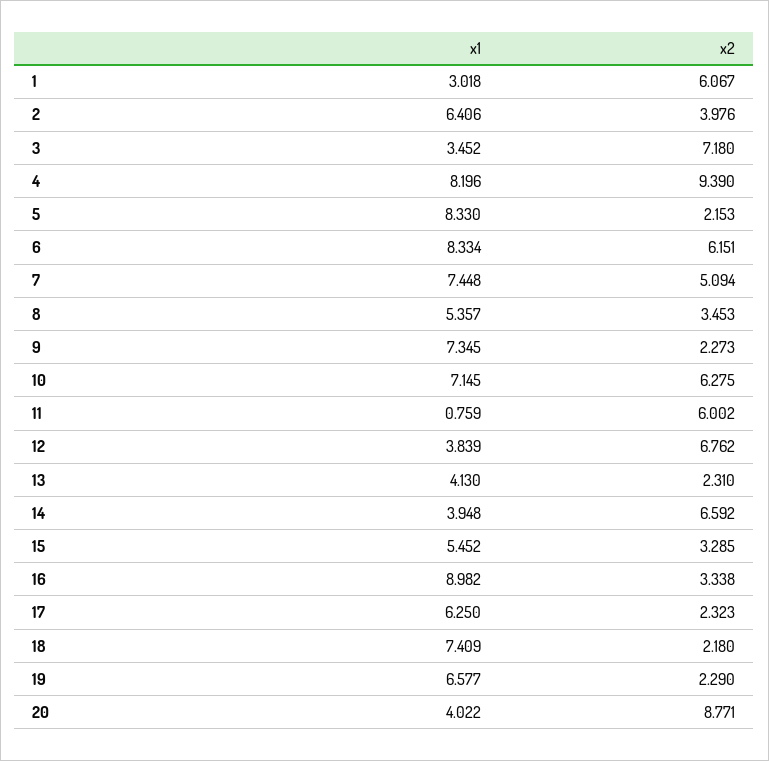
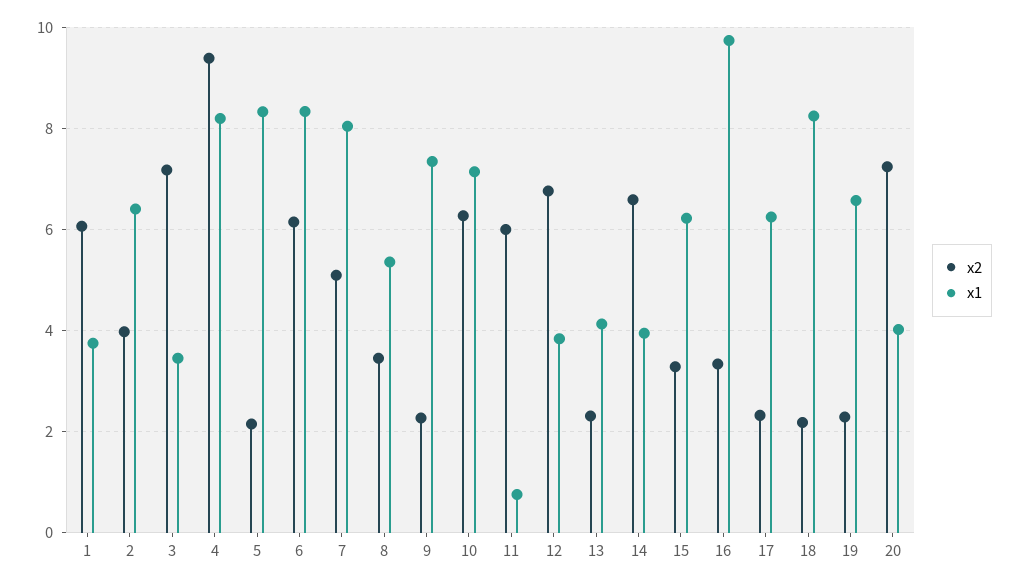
  {
    "x1": {
-     "1": 3.018,
+     "1": 3.8,
      "2": 6.406,
      "3": 3.452,
      "4": 8.196,
      "5": 8.33,
      "6": 8.334,
-     "7": 7.448,
+     "7": 8,
      "8": 5.357,
      "9": 7.345,
      "10": 7.145,
      "11": 0.759,
      "12": 3.839,
      "13": 4.13,
      "14": 3.948,
-     "15": 5.452,
+     "15": 6.2,
-     "16": 8.982,
+     "16": 9.8,
      "17": 6.25,
-     "18": 7.409,
+     "18": 8.2,
      "19": 6.577,
      "20": 4.022
    },
    "x2": {
      "1": 6.067,
      "2": 3.976,
      "3": 7.18,
      "4": 9.39,
      "5": 2.153,
      "6": 6.151,
      "7": 5.094,
      "8": 3.453,
      "9": 2.273,
      "10": 6.275,
      "11": 6.002,
      "12": 6.762,
      "13": 2.31,
      "14": 6.592,
      "15": 3.285,
      "16": 3.338,
      "17": 2.323,
      "18": 2.18,
      "19": 2.29,
-     "20": 8.771
+     "20": 7.2
    }
  }

